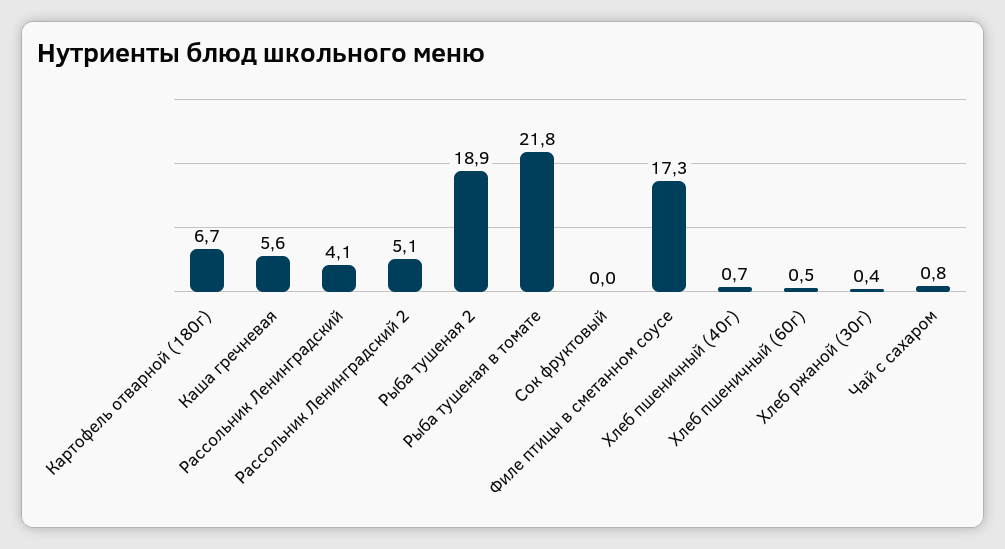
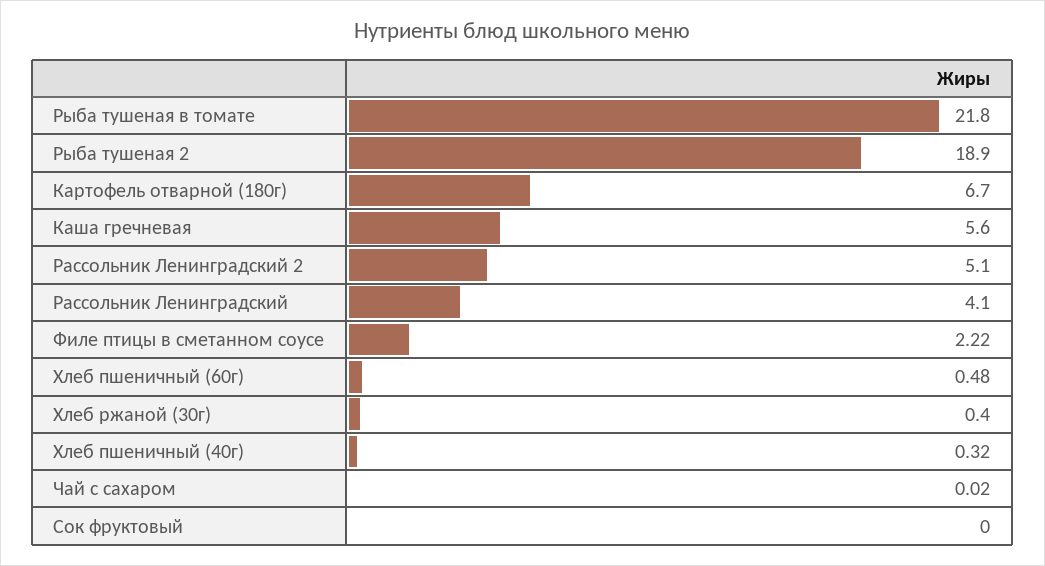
  {
    "Картофель отварной (180г)": 6.7,
    "Каша гречневая": 5.6,
    "Рассольник Ленинградский": 4.1,
    "Рассольник Ленинградский 2": 5.1,
    "Рыба тушеная 2": 18.9,
    "Рыба тушеная в томате": 21.8,
    "Сок фруктовый": 0,
-   "Филе птицы в сметанном соусе": 17.3,
+   "Филе птицы в сметанном соусе": 2.22,
-   "Хлеб пшеничный (40г)": 0.7,
+   "Хлеб пшеничный (40г)": 0.32,
    "Хлеб пшеничный (60г)": 0.48,
    "Хлеб ржаной (30г)": 0.4,
-   "Чай с сахаром": 0.8
+   "Чай с сахаром": 0.02
  }

